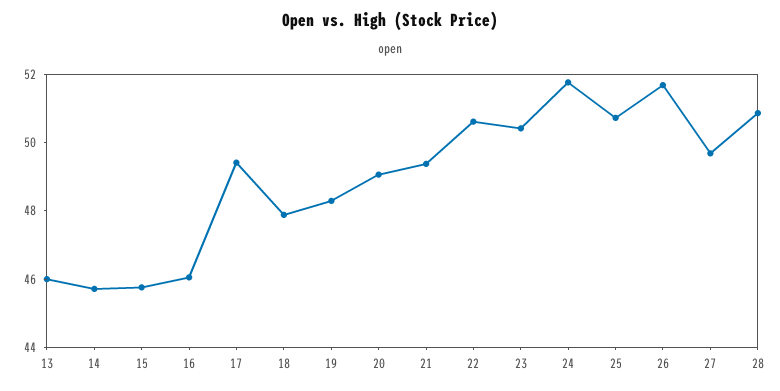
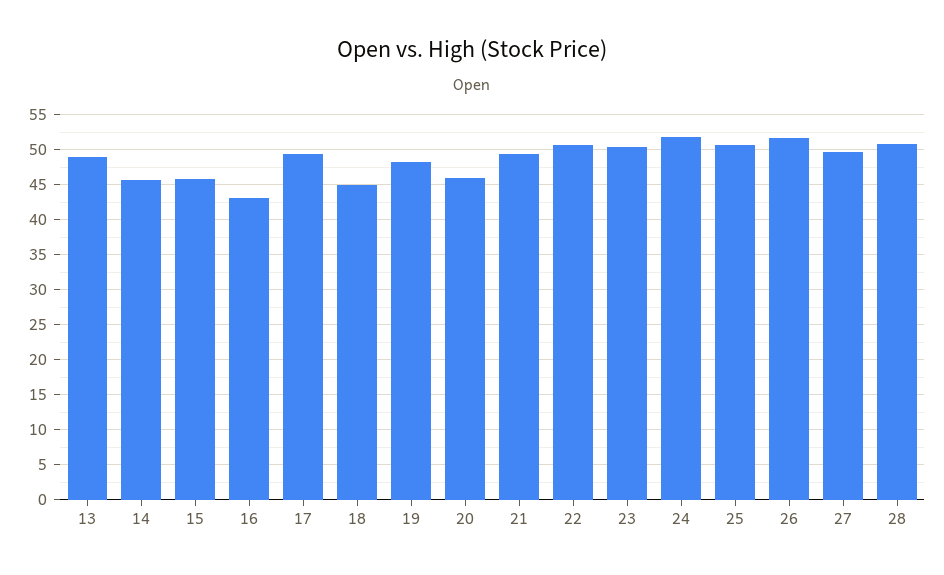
  {
-   "13": 46,
+   "13": 49,
    "14": 45.5,
    "15": 46,
-   "16": 46,
+   "16": 43,
    "17": 49.5,
-   "18": 48,
+   "18": 45,
    "19": 48.5,
-   "20": 49,
+   "20": 46,
    "21": 49.5,
    "22": 50.5,
    "23": 50.5,
    "24": 52,
    "25": 50.5,
    "26": 51.5,
    "27": 49.5,
    "28": 51
  }

